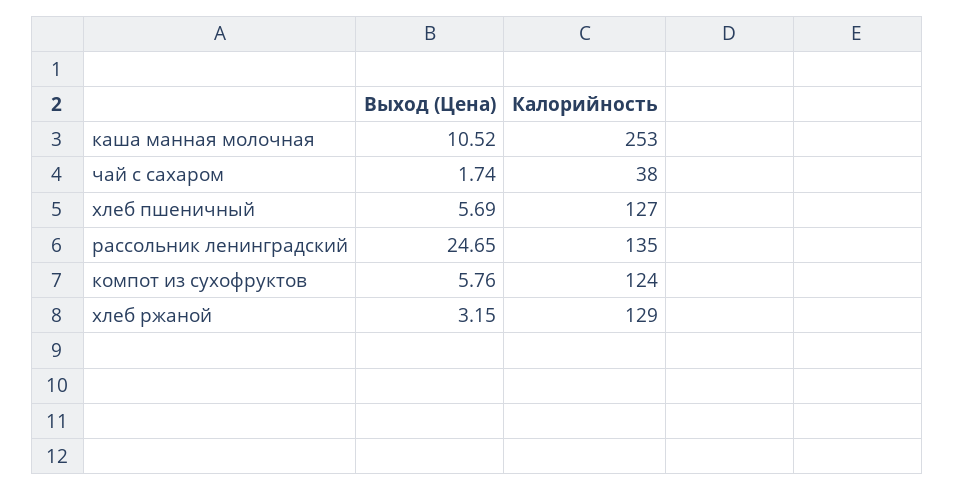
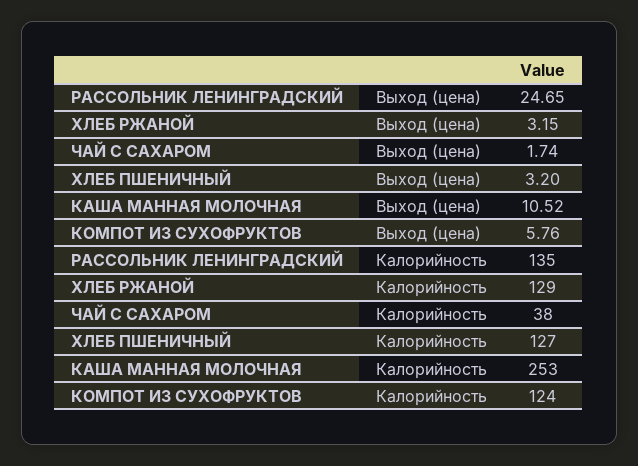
  {
    "Выход (Цена)": {
      "каша манная молочная": 10.52,
      "чай с сахаром": 1.74,
-     "хлеб пшеничный": 5.69,
+     "хлеб пшеничный": 3.2,
      "рассольник ленинградский": 24.65,
      "компот из сухофруктов": 5.76,
      "хлеб ржаной": 3.15
    },
    "Калорийность": {
      "каша манная молочная": 253,
      "чай с сахаром": 38,
      "хлеб пшеничный": 127,
      "рассольник ленинградский": 135,
      "компот из сухофруктов": 124,
      "хлеб ржаной": 129
    }
  }

